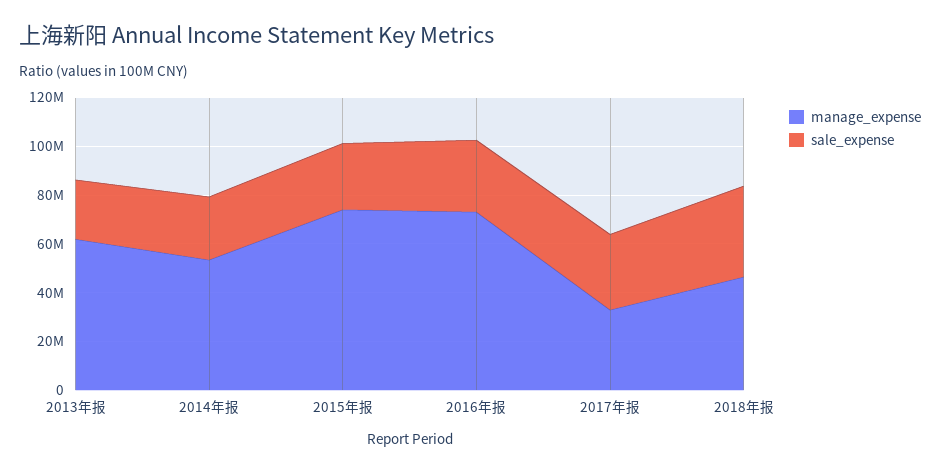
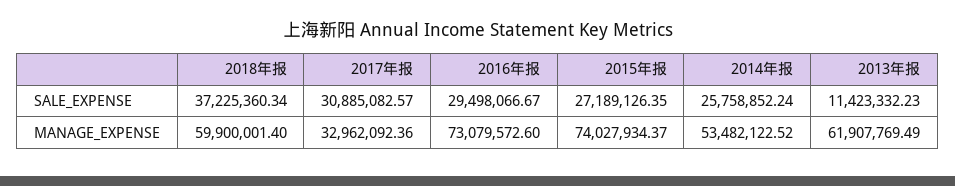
  {
    "manage_expense": {
      "2013年报": 61907769.49,
      "2014年报": 53482122.52,
      "2015年报": 74027934.37,
      "2016年报": 73079572.6,
      "2017年报": 32962092.36,
-     "2018年报": 45000000
+     "2018年报": 59900001.4
    },
    "sale_expense": {
-     "2013年报": 25000000,
+     "2013年报": 11423332.23,
      "2014年报": 25758852.24,
      "2015年报": 27189126.35,
      "2016年报": 29498066.67,
      "2017年报": 30885082.57,
      "2018年报": 37225360.34
    }
  }

